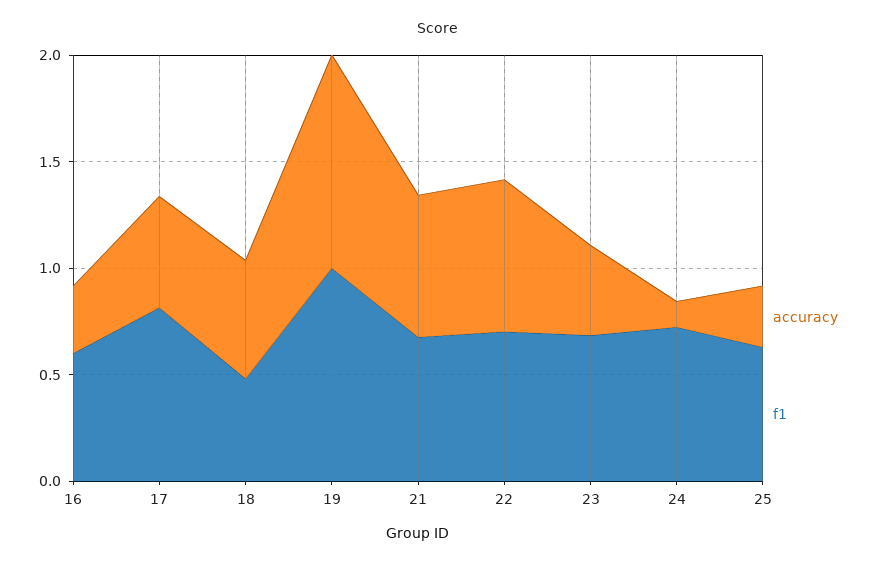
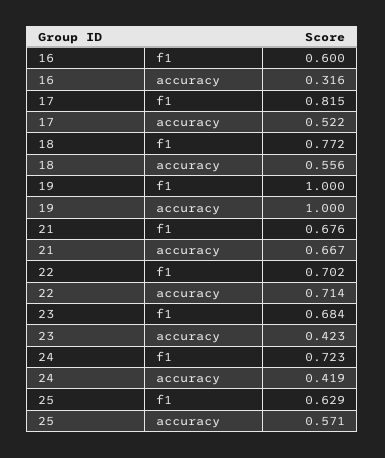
  {
    "accuracy": {
      "16": 0.316,
      "17": 0.522,
      "18": 0.556,
      "19": 1,
      "21": 0.667,
      "22": 0.714,
      "23": 0.423,
-     "24": 0.1,
+     "24": 0.419,
-     "25": 0.3
+     "25": 0.571
    },
    "f1": {
      "16": 0.6,
      "17": 0.815,
-     "18": 0.5,
+     "18": 0.772,
      "19": 1,
      "21": 0.676,
      "22": 0.702,
      "23": 0.684,
      "24": 0.723,
      "25": 0.629
    }
  }

